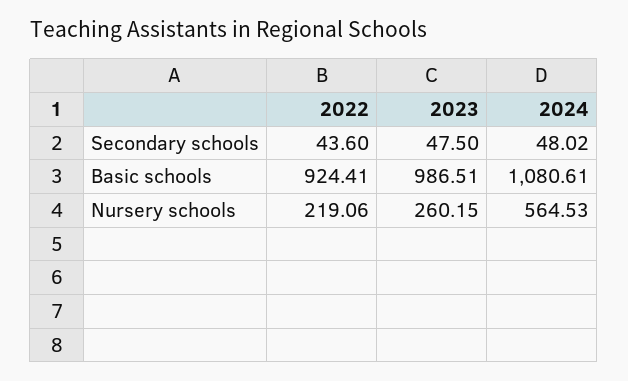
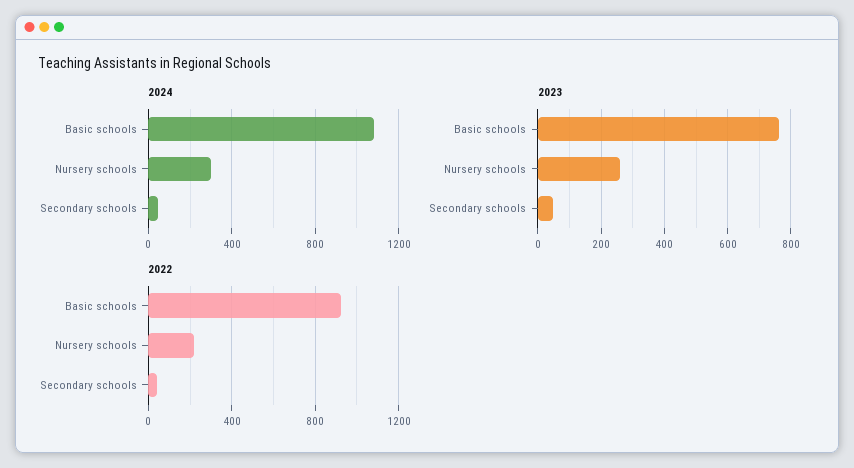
  {
    "2022": {
      "Secondary schools": 43.6,
      "Basic schools": 924.41,
      "Nursery schools": 219.06
    },
    "2023": {
      "Secondary schools": 47.5,
-     "Basic schools": 986.51,
+     "Basic schools": 760,
      "Nursery schools": 260.15
    },
    "2024": {
      "Secondary schools": 48.02,
      "Basic schools": 1080.61,
-     "Nursery schools": 564.53
+     "Nursery schools": 300
    }
  }

